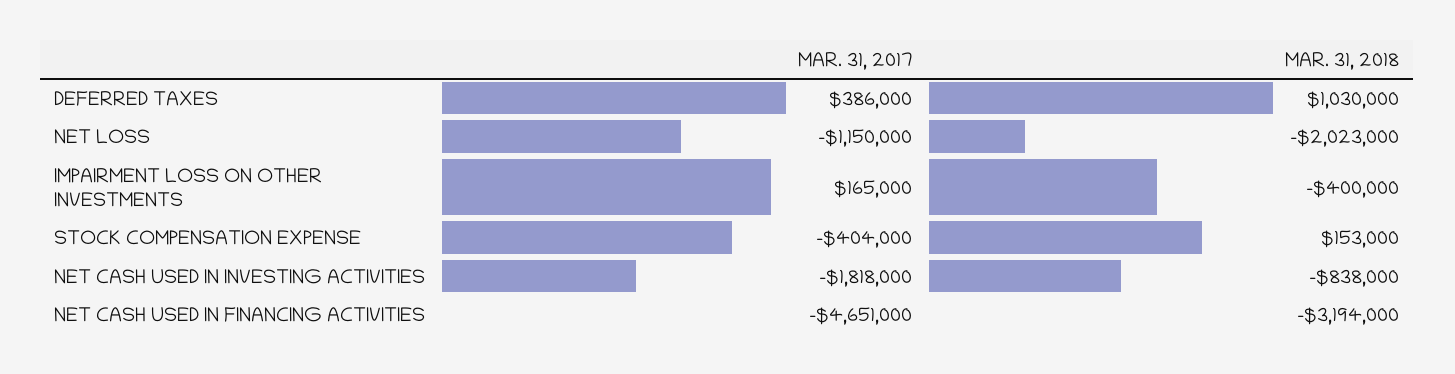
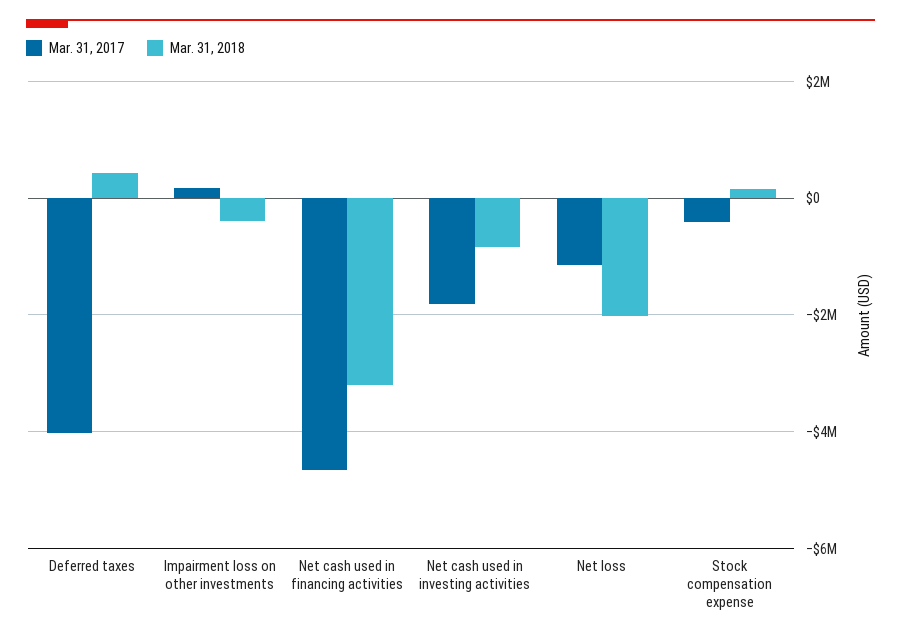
  {
    "MAR. 31, 2017": {
-     "DEFERRED TAXES": 386000,
+     "DEFERRED TAXES": -4000000,
      "NET LOSS": -1150000,
      "IMPAIRMENT LOSS ON OTHER INVESTMENTS": 165000,
      "STOCK COMPENSATION EXPENSE": -404000,
      "NET CASH USED IN INVESTING ACTIVITIES": -1818000,
      "NET CASH USED IN FINANCING ACTIVITIES": -4651000
    },
    "MAR. 31, 2018": {
-     "DEFERRED TAXES": 1030000,
+     "DEFERRED TAXES": 400000,
      "NET LOSS": -2023000,
      "IMPAIRMENT LOSS ON OTHER INVESTMENTS": -400000,
      "STOCK COMPENSATION EXPENSE": 153000,
      "NET CASH USED IN INVESTING ACTIVITIES": -838000,
      "NET CASH USED IN FINANCING ACTIVITIES": -3194000
    }
  }

